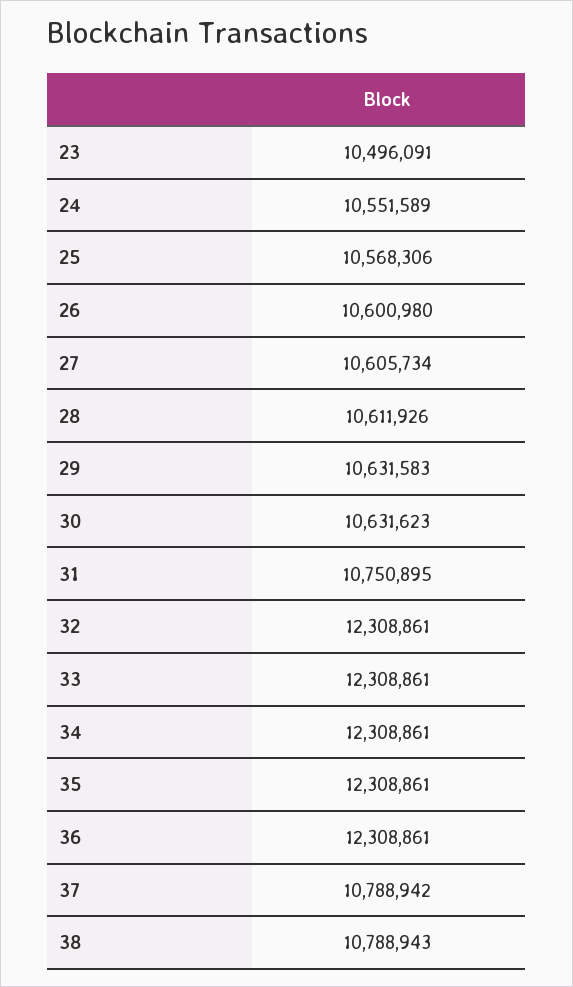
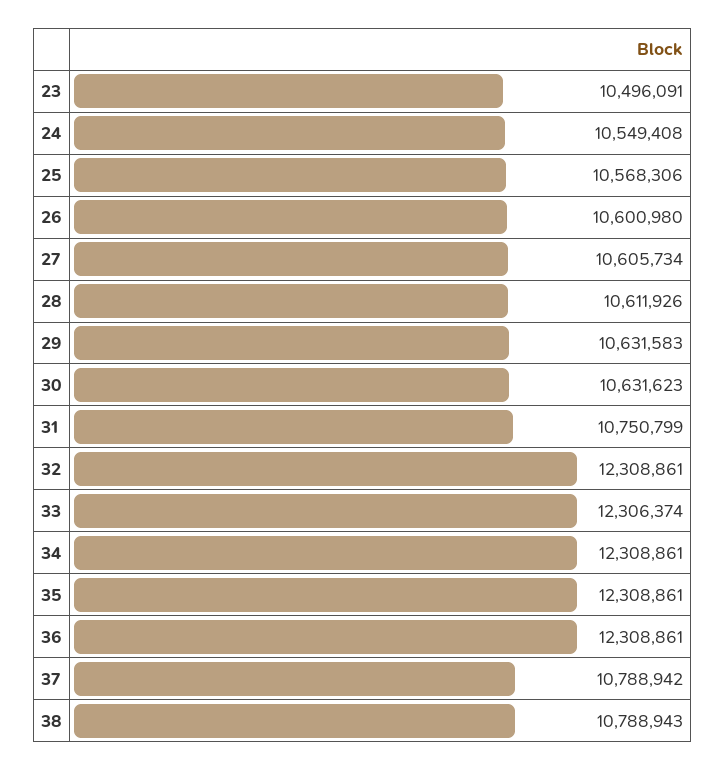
  {
    "23": 10496091,
-   "24": 10551589,
+   "24": 10549408,
    "25": 10568306,
    "26": 10600980,
    "27": 10605734,
    "28": 10611926,
    "29": 10631583,
    "30": 10631623,
-   "31": 10750895,
+   "31": 10750799,
    "32": 12308861,
-   "33": 12308861,
+   "33": 12306374,
    "34": 12308861,
    "35": 12308861,
    "36": 12308861,
    "37": 10788942,
    "38": 10788943
  }

